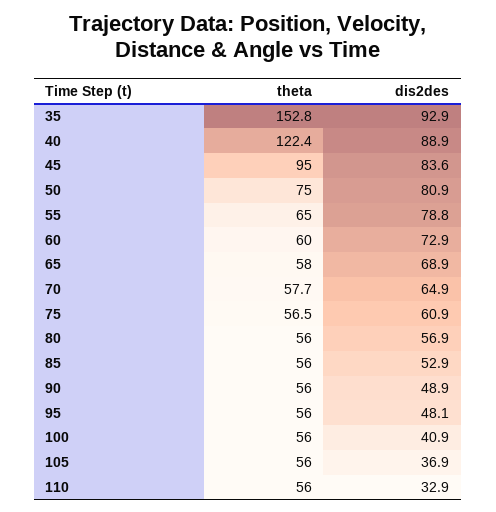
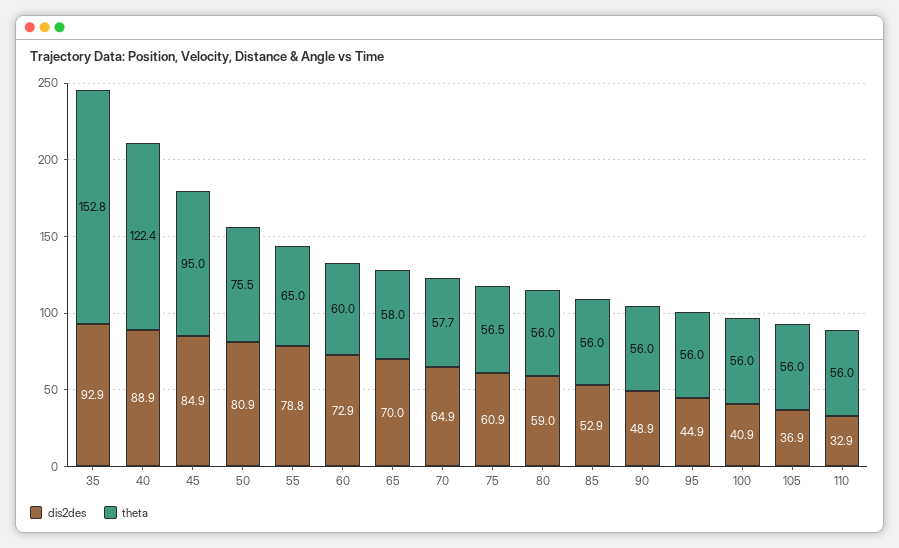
  {
    "theta": {
      "35": 152.8,
      "40": 122.4,
      "45": 95,
-     "50": 75,
+     "50": 75.5,
      "55": 65,
      "60": 60,
      "65": 58,
      "70": 57.7,
      "75": 56.5,
      "80": 56,
      "85": 56,
      "90": 56,
      "95": 56,
      "100": 56,
      "105": 56,
      "110": 56
    },
    "dis2des": {
      "35": 92.9,
      "40": 88.9,
-     "45": 83.6,
+     "45": 84.9,
      "50": 80.9,
      "55": 78.8,
      "60": 72.9,
-     "65": 68.9,
+     "65": 70,
      "70": 64.9,
      "75": 60.9,
-     "80": 56.9,
+     "80": 59,
      "85": 52.9,
      "90": 48.9,
-     "95": 48.1,
+     "95": 44.9,
      "100": 40.9,
      "105": 36.9,
      "110": 32.9
    }
  }

